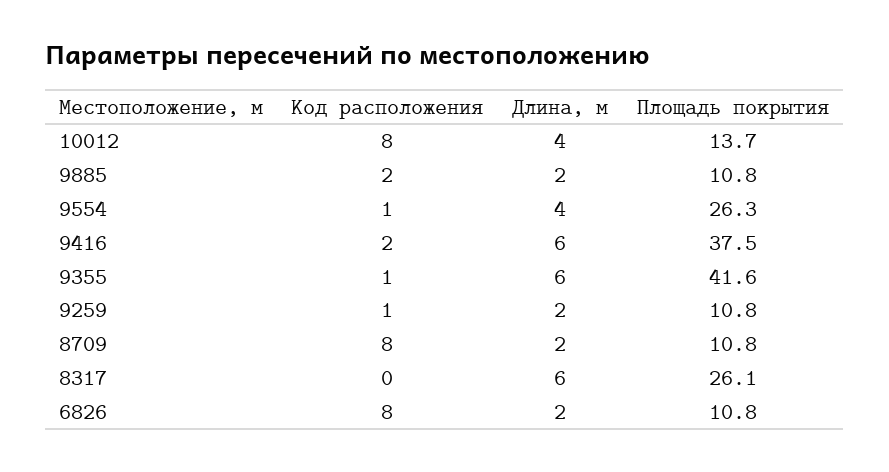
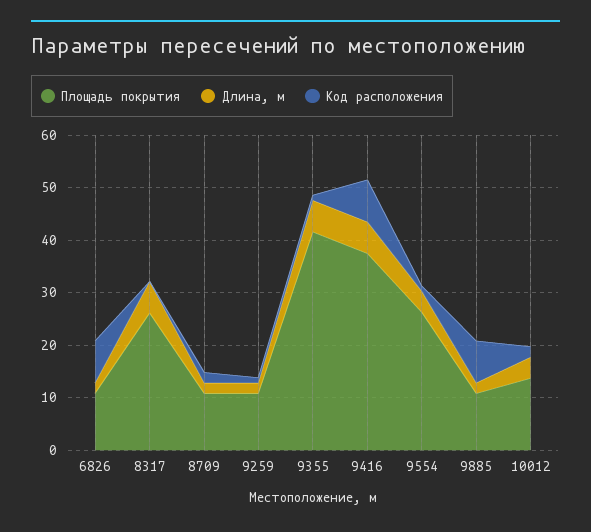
  {
    "Код расположения": {
-     "10012": 8,
+     "10012": 2,
-     "9885": 2,
+     "9885": 8,
      "9554": 1,
-     "9416": 2,
+     "9416": 8,
      "9355": 1,
      "9259": 1,
-     "8709": 8,
+     "8709": 2,
      "8317": 0,
      "6826": 8
    },
    "Длина, м": {
      "10012": 4,
      "9885": 2,
      "9554": 4,
      "9416": 6,
      "9355": 6,
      "9259": 2,
      "8709": 2,
      "8317": 6,
      "6826": 2
    },
    "Площадь покрытия": {
      "10012": 13.7,
      "9885": 10.8,
      "9554": 26.3,
      "9416": 37.5,
      "9355": 41.6,
      "9259": 10.8,
      "8709": 10.8,
      "8317": 26.1,
      "6826": 10.8
    }
  }

